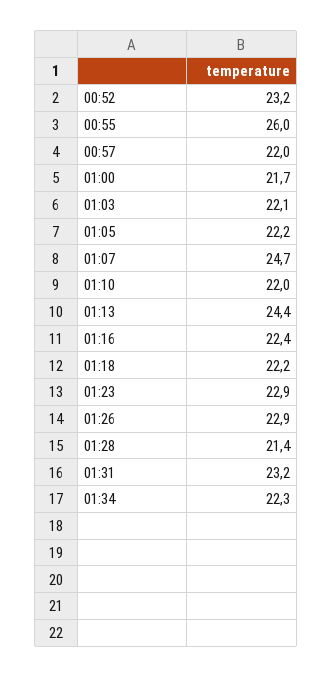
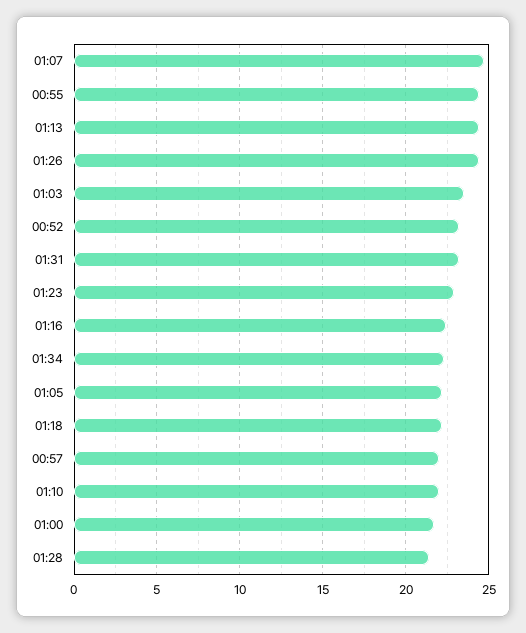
  {
    "00:52": 23.2,
-   "00:55": 26,
+   "00:55": 24.5,
    "00:57": 22,
    "01:00": 21.7,
-   "01:03": 22.1,
+   "01:03": 23.5,
    "01:05": 22.2,
    "01:07": 24.7,
    "01:10": 22,
    "01:13": 24.4,
    "01:16": 22.4,
    "01:18": 22.2,
    "01:23": 22.9,
-   "01:26": 22.9,
+   "01:26": 24.5,
    "01:28": 21.4,
    "01:31": 23.2,
    "01:34": 22.3
  }

